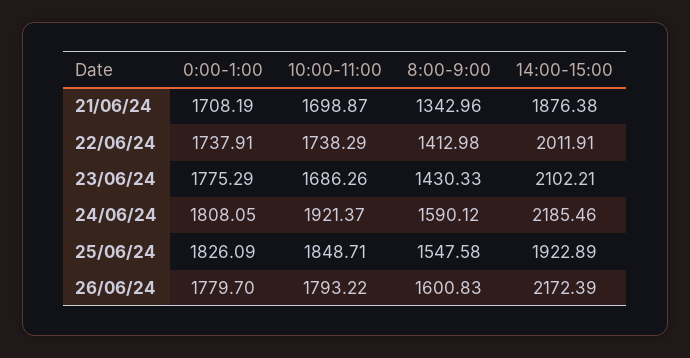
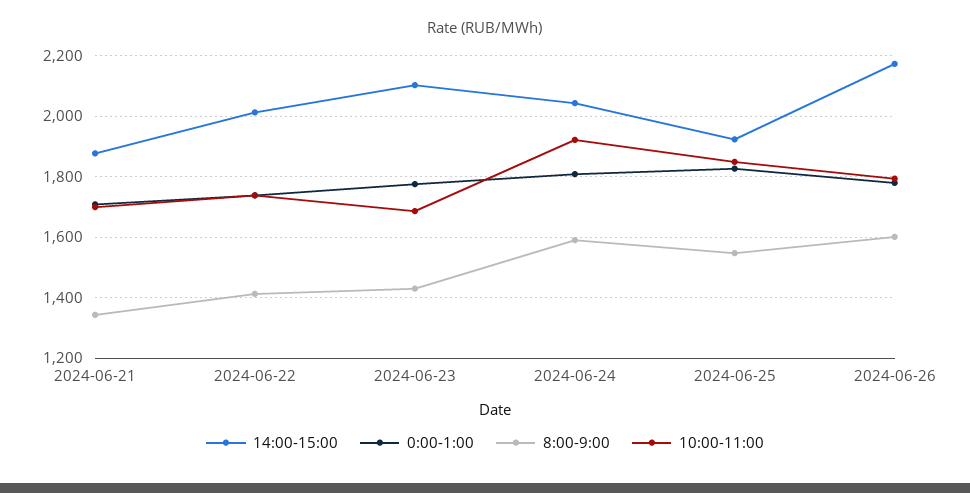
  {
    "0:00-1:00": {
      "21/06/24": 1708.19,
      "22/06/24": 1737.91,
      "23/06/24": 1775.29,
      "24/06/24": 1808.05,
      "25/06/24": 1826.09,
      "26/06/24": 1779.7
    },
    "10:00-11:00": {
      "21/06/24": 1698.87,
      "22/06/24": 1738.29,
      "23/06/24": 1686.26,
      "24/06/24": 1921.37,
      "25/06/24": 1848.71,
      "26/06/24": 1793.22
    },
    "8:00-9:00": {
      "21/06/24": 1342.96,
      "22/06/24": 1412.98,
      "23/06/24": 1430.33,
      "24/06/24": 1590.12,
      "25/06/24": 1547.58,
      "26/06/24": 1600.83
    },
    "14:00-15:00": {
      "21/06/24": 1876.38,
      "22/06/24": 2011.91,
      "23/06/24": 2102.21,
-     "24/06/24": 2185.46,
+     "24/06/24": 2040,
      "25/06/24": 1922.89,
      "26/06/24": 2172.39
    }
  }

